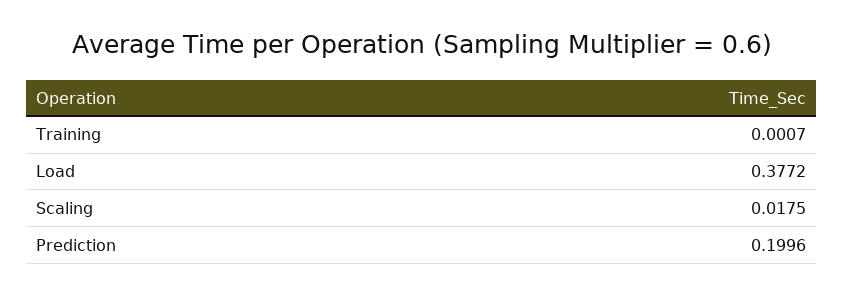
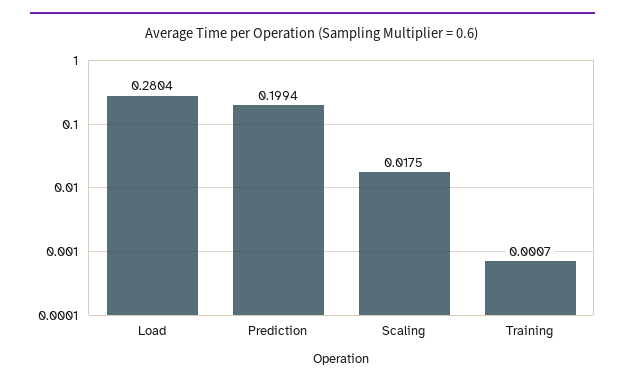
  {
    "Training": 0.0007,
-   "Load": 0.3772,
+   "Load": 0.2804,
    "Scaling": 0.0175,
-   "Prediction": 0.1996
+   "Prediction": 0.1994
  }

